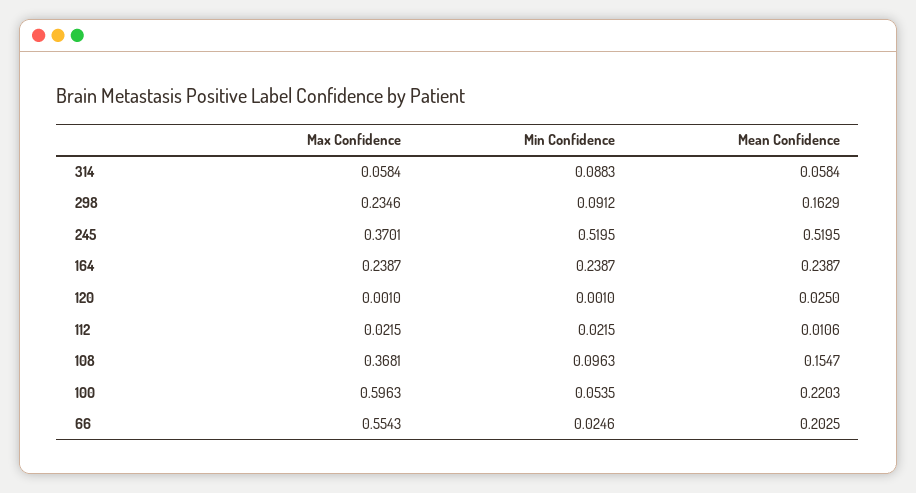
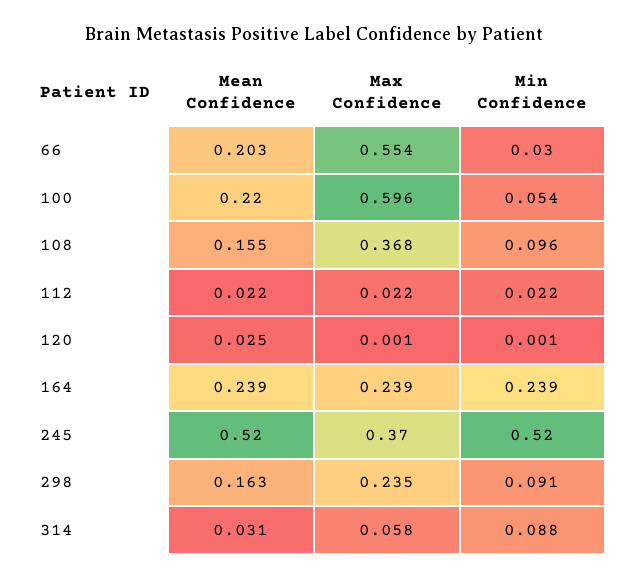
  {
    "Max Confidence": {
      "314": 0.0584,
      "298": 0.2346,
      "245": 0.3701,
      "164": 0.2387,
      "120": 0.001,
      "112": 0.0215,
      "108": 0.3681,
      "100": 0.5963,
      "66": 0.5543
    },
    "Min Confidence": {
      "314": 0.0883,
      "298": 0.0912,
      "245": 0.5195,
      "164": 0.2387,
      "120": 0.001,
      "112": 0.0215,
      "108": 0.0963,
      "100": 0.0535,
-     "66": 0.0246
+     "66": 0.03
    },
    "Mean Confidence": {
-     "314": 0.0584,
+     "314": 0.031,
      "298": 0.1629,
      "245": 0.5195,
      "164": 0.2387,
      "120": 0.025,
-     "112": 0.0106,
+     "112": 0.022,
      "108": 0.1547,
      "100": 0.2203,
      "66": 0.2025
    }
  }

